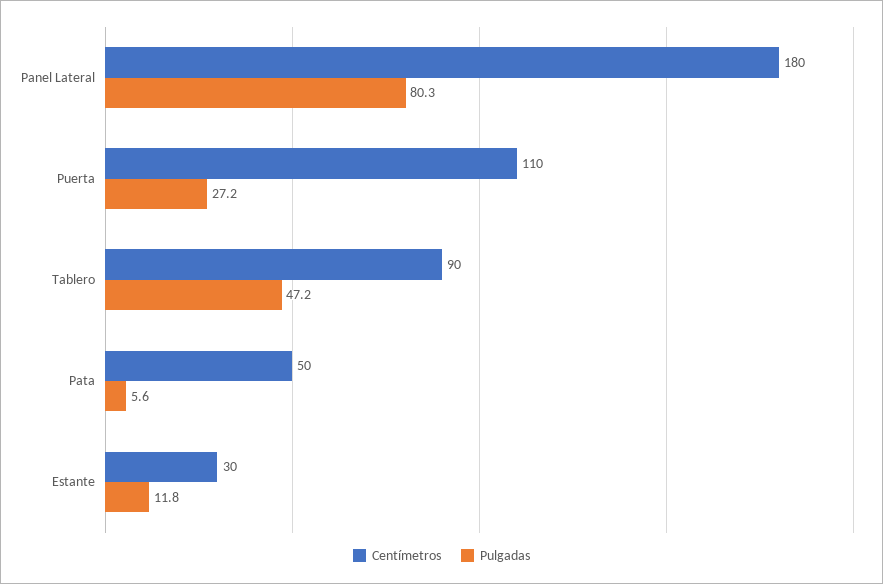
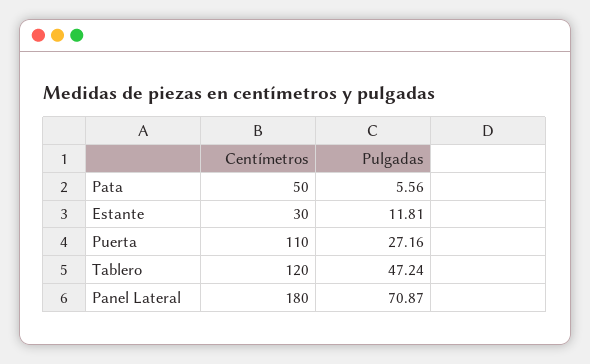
  {
    "Centímetros": {
      "Panel Lateral": 180,
      "Puerta": 110,
-     "Tablero": 90,
+     "Tablero": 120,
      "Pata": 50,
      "Estante": 30
    },
    "Pulgadas": {
-     "Panel Lateral": 80.3,
+     "Panel Lateral": 70.87,
      "Puerta": 27.16,
      "Tablero": 47.24,
      "Pata": 5.56,
      "Estante": 11.81
    }
  }

